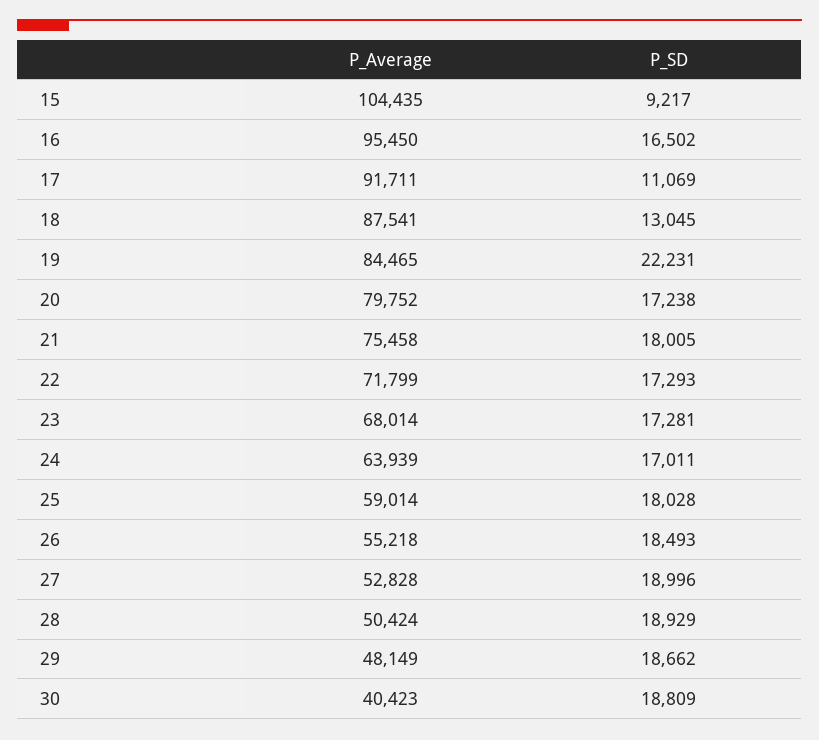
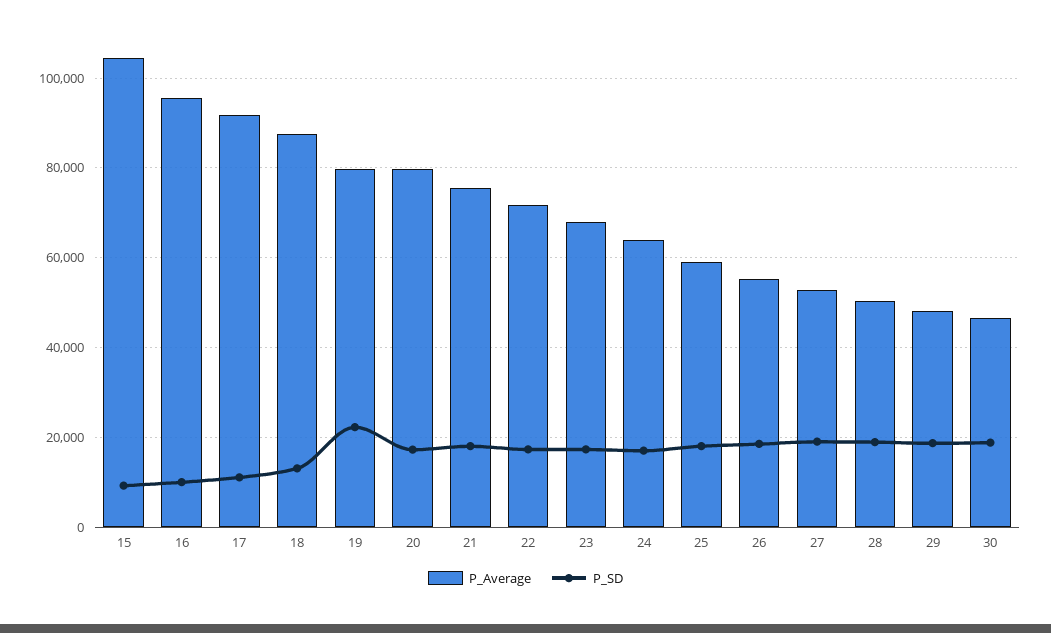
  {
    "P_Average": {
      "15": 104435,
      "16": 95450,
      "17": 91711,
      "18": 87541,
-     "19": 84465,
+     "19": 80000,
      "20": 79752,
      "21": 75458,
      "22": 71799,
      "23": 68014,
      "24": 63939,
      "25": 59014,
      "26": 55218,
      "27": 52828,
      "28": 50424,
      "29": 48149,
-     "30": 40423
+     "30": 46000
    },
    "P_SD": {
      "15": 9217,
-     "16": 16502,
+     "16": 10000,
      "17": 11069,
      "18": 13045,
      "19": 22231,
      "20": 17238,
      "21": 18005,
      "22": 17293,
      "23": 17281,
      "24": 17011,
      "25": 18028,
      "26": 18493,
      "27": 18996,
      "28": 18929,
      "29": 18662,
      "30": 18809
    }
  }

